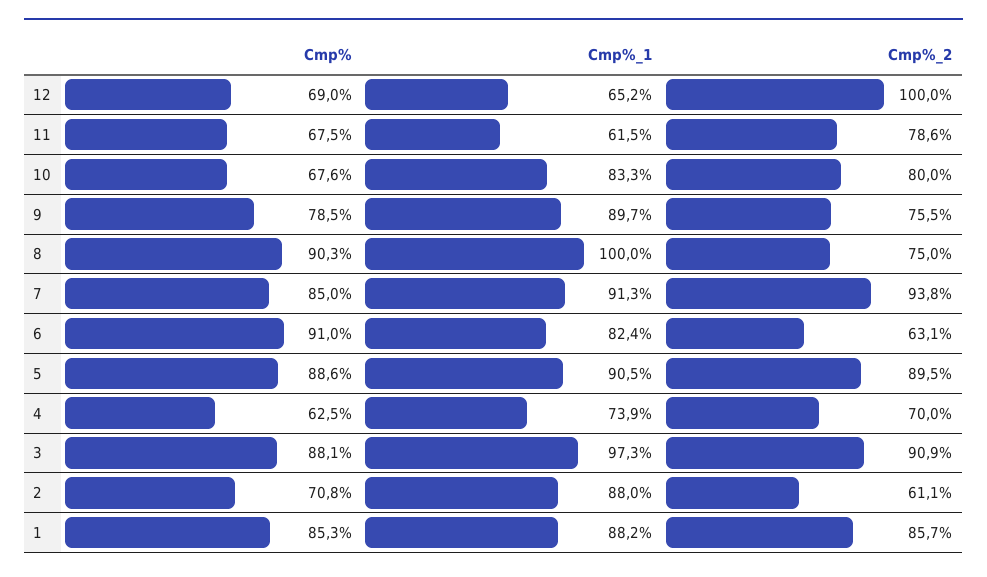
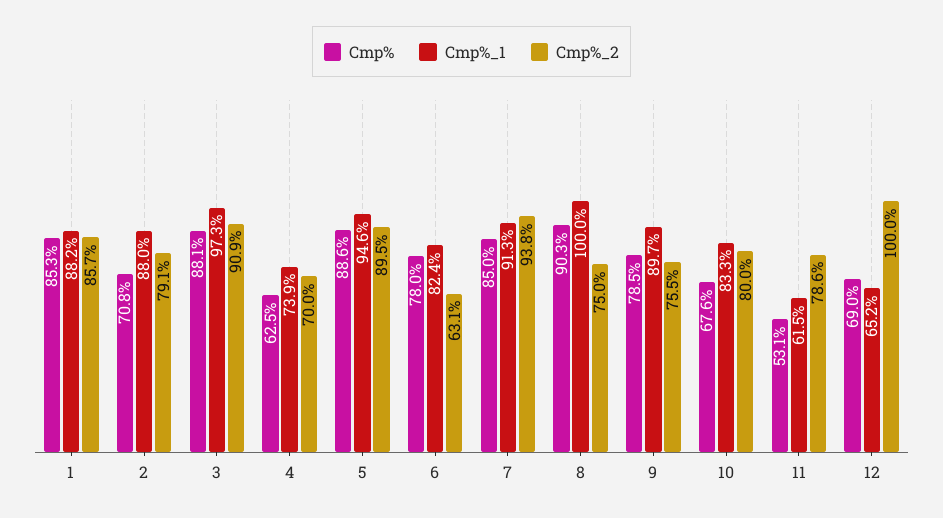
  {
    "Cmp%": {
      "12": 69,
-     "11": 67.5,
+     "11": 53.1,
      "10": 67.6,
      "9": 78.5,
      "8": 90.3,
      "7": 85,
-     "6": 91,
+     "6": 78,
      "5": 88.6,
      "4": 62.5,
      "3": 88.1,
      "2": 70.8,
      "1": 85.3
    },
    "Cmp%_1": {
      "12": 65.2,
      "11": 61.5,
      "10": 83.3,
      "9": 89.7,
      "8": 100,
      "7": 91.3,
      "6": 82.4,
-     "5": 90.5,
+     "5": 94.6,
      "4": 73.9,
      "3": 97.3,
      "2": 88,
      "1": 88.2
    },
    "Cmp%_2": {
      "12": 100,
      "11": 78.6,
      "10": 80,
      "9": 75.5,
      "8": 75,
      "7": 93.8,
      "6": 63.1,
      "5": 89.5,
      "4": 70,
      "3": 90.9,
-     "2": 61.1,
+     "2": 79.1,
      "1": 85.7
    }
  }

